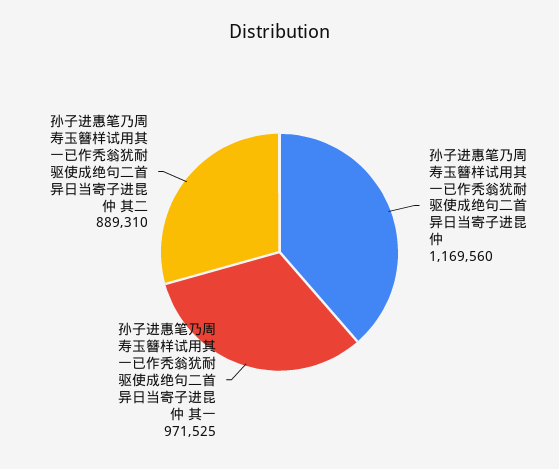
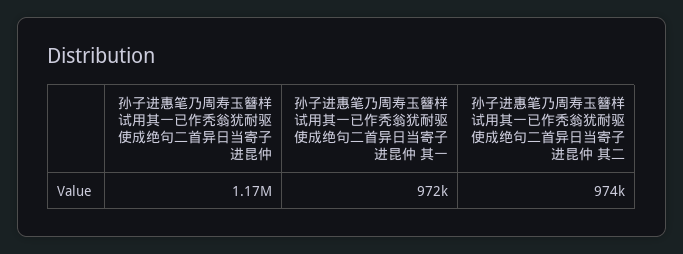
  {
    "孙子进惠笔乃周寿玉簪样试用其一已作秃翁犹耐驱使成绝句二首异日当寄子进昆仲": 1169560,
    "孙子进惠笔乃周寿玉簪样试用其一已作秃翁犹耐驱使成绝句二首异日当寄子进昆仲 其一": 971525,
-   "孙子进惠笔乃周寿玉簪样试用其一已作秃翁犹耐驱使成绝句二首异日当寄子进昆仲 其二": 889310
+   "孙子进惠笔乃周寿玉簪样试用其一已作秃翁犹耐驱使成绝句二首异日当寄子进昆仲 其二": 974000
  }

